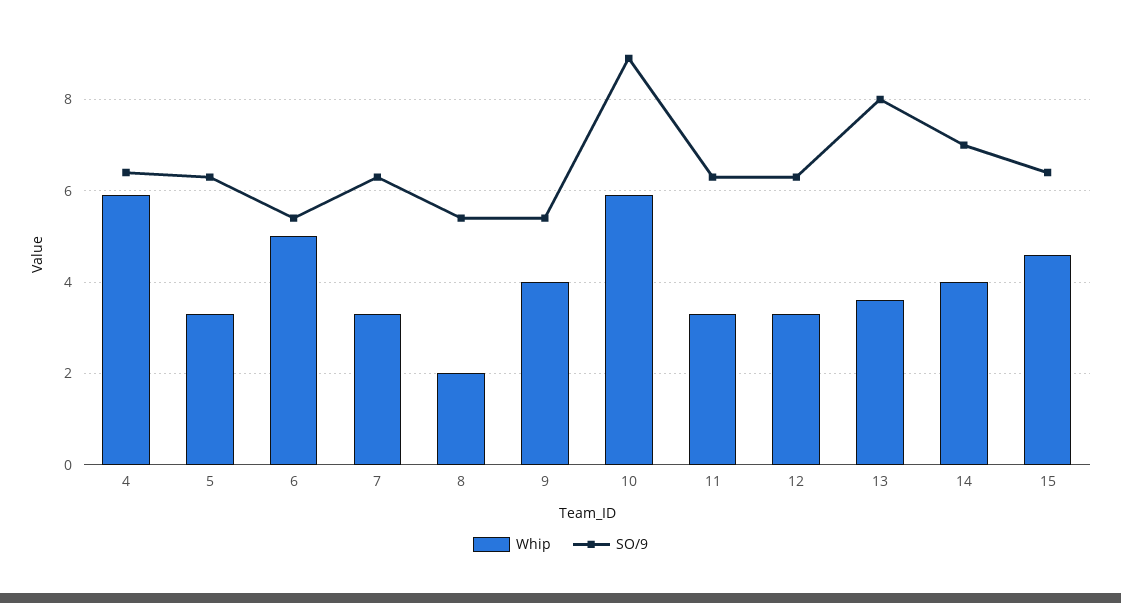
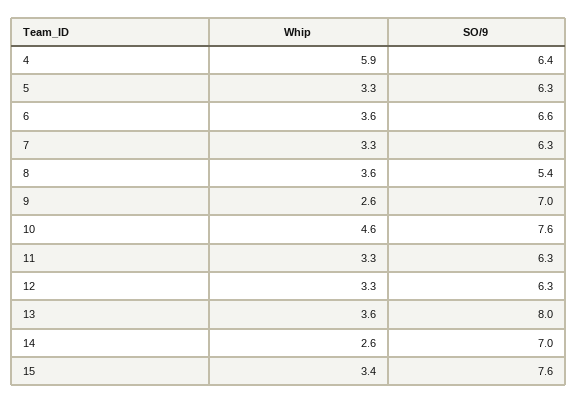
  {
    "Whip": {
      "4": 5.9,
      "5": 3.3,
-     "6": 5,
+     "6": 3.6,
      "7": 3.3,
-     "8": 2,
+     "8": 3.6,
-     "9": 4,
+     "9": 2.6,
-     "10": 6,
+     "10": 4.6,
      "11": 3.3,
      "12": 3.3,
      "13": 3.6,
-     "14": 4,
+     "14": 2.6,
-     "15": 4.5
+     "15": 3.4
    },
    "SO/9": {
      "4": 6.4,
      "5": 6.3,
-     "6": 5.5,
+     "6": 6.6,
      "7": 6.3,
      "8": 5.4,
-     "9": 5.5,
+     "9": 7,
-     "10": 9,
+     "10": 7.6,
      "11": 6.3,
      "12": 6.3,
      "13": 8,
      "14": 7,
-     "15": 6.5
+     "15": 7.6
    }
  }

